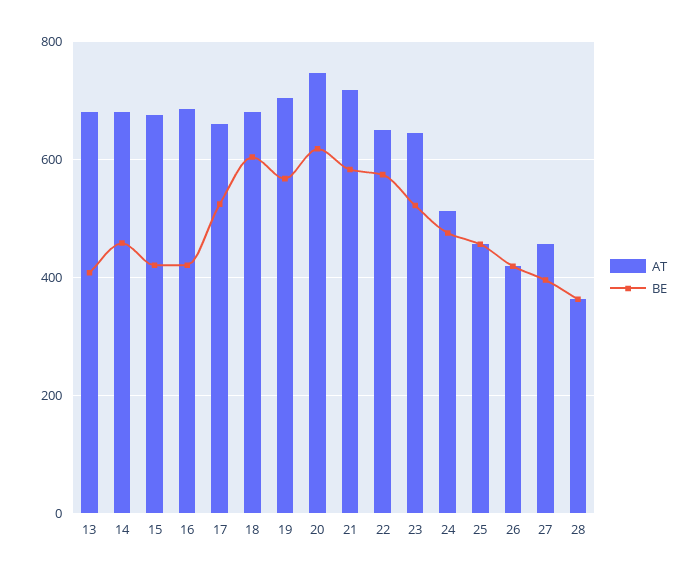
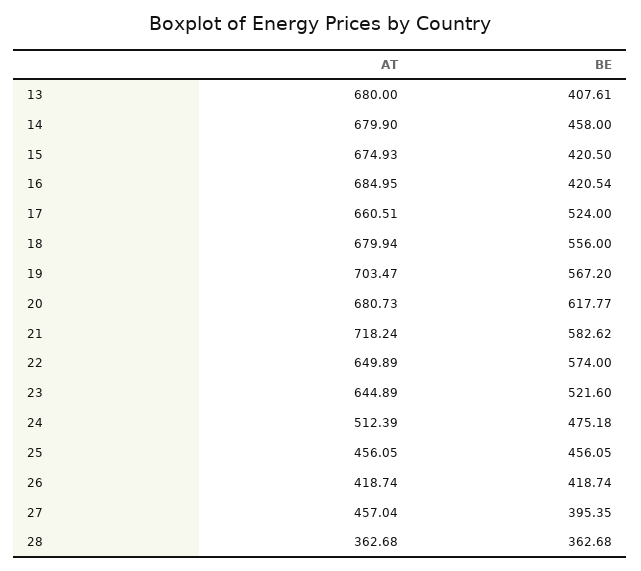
  {
    "AT": {
      "13": 680,
      "14": 679.9,
      "15": 674.93,
      "16": 684.95,
      "17": 660.51,
      "18": 679.94,
      "19": 703.47,
-     "20": 740,
+     "20": 680.73,
      "21": 718.24,
      "22": 649.89,
      "23": 644.89,
      "24": 512.39,
      "25": 456.05,
      "26": 418.74,
      "27": 457.04,
      "28": 362.68
    },
    "BE": {
      "13": 407.61,
      "14": 458,
      "15": 420.5,
      "16": 420.54,
      "17": 524,
-     "18": 600,
+     "18": 556,
      "19": 567.2,
      "20": 617.77,
      "21": 582.62,
      "22": 574,
      "23": 521.6,
      "24": 475.18,
      "25": 456.05,
      "26": 418.74,
      "27": 395.35,
      "28": 362.68
    }
  }

